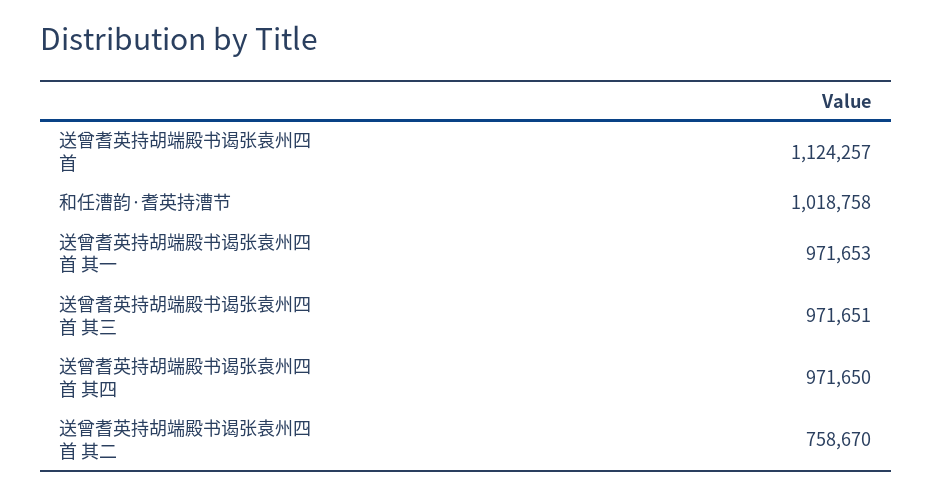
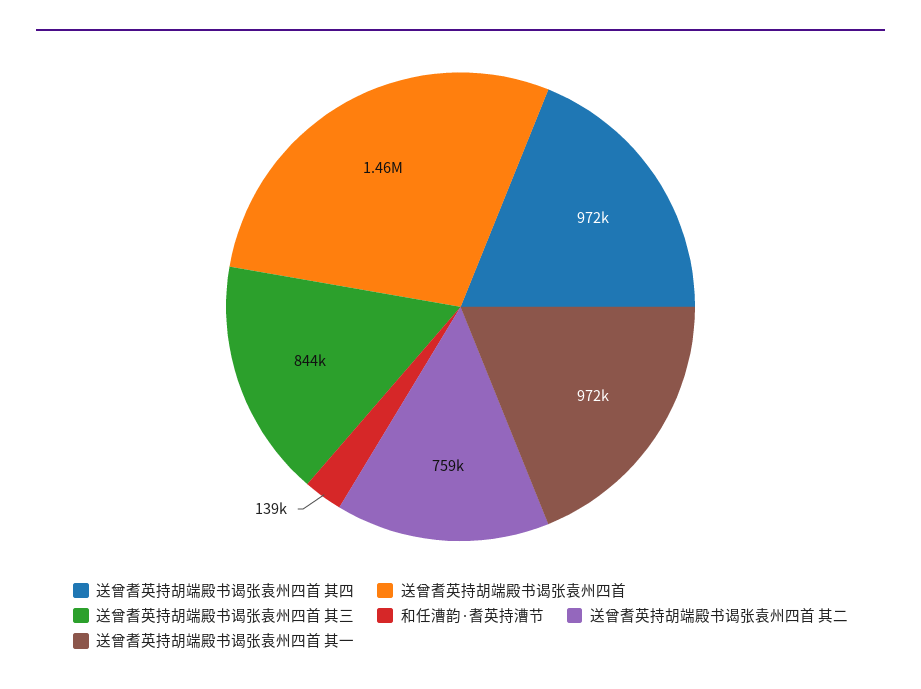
  {
-   "送曾耆英持胡端殿书谒张袁州四首": 1124257,
+   "送曾耆英持胡端殿书谒张袁州四首": 1460000,
-   "和任漕韵·耆英持漕节": 1018758,
+   "和任漕韵·耆英持漕节": 139000,
    "送曾耆英持胡端殿书谒张袁州四首 其一": 971653,
-   "送曾耆英持胡端殿书谒张袁州四首 其三": 971651,
+   "送曾耆英持胡端殿书谒张袁州四首 其三": 844000,
    "送曾耆英持胡端殿书谒张袁州四首 其四": 971650,
    "送曾耆英持胡端殿书谒张袁州四首 其二": 758670
  }

